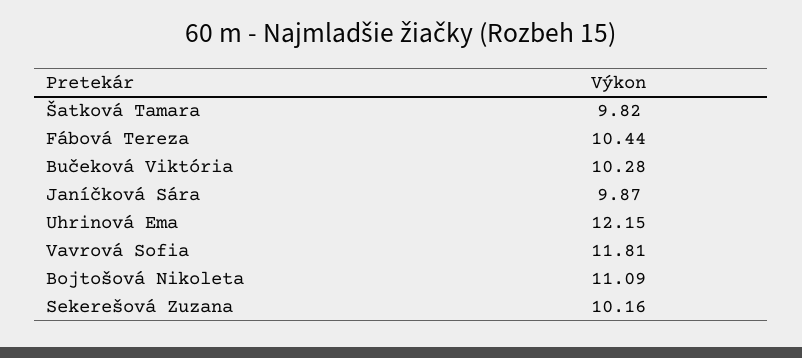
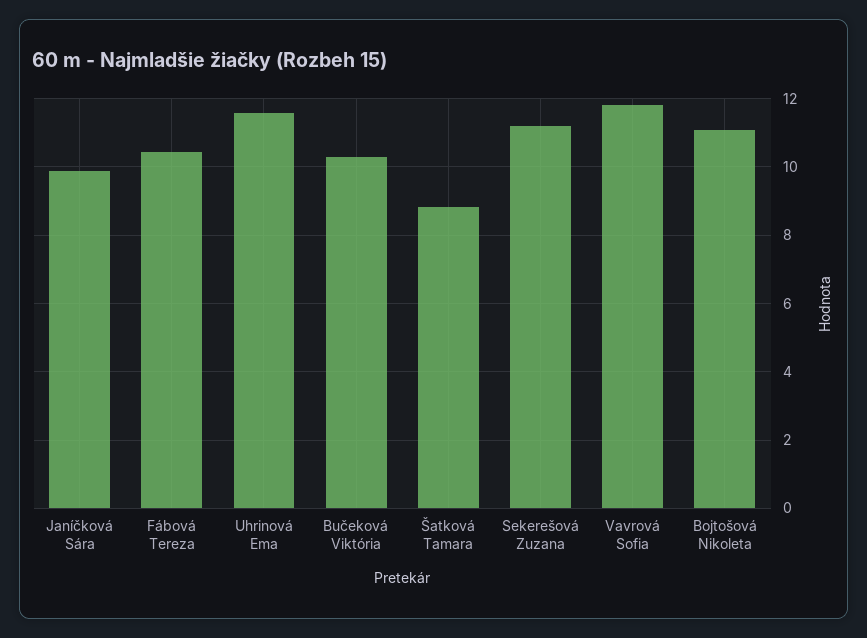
  {
-   "Šatková Tamara": 9.82,
+   "Šatková Tamara": 8.8,
    "Fábová Tereza": 10.44,
    "Bučeková Viktória": 10.28,
    "Janíčková Sára": 9.87,
-   "Uhrinová Ema": 12.15,
+   "Uhrinová Ema": 11.6,
    "Vavrová Sofia": 11.81,
    "Bojtošová Nikoleta": 11.09,
-   "Sekerešová Zuzana": 10.16
+   "Sekerešová Zuzana": 11.2
  }

